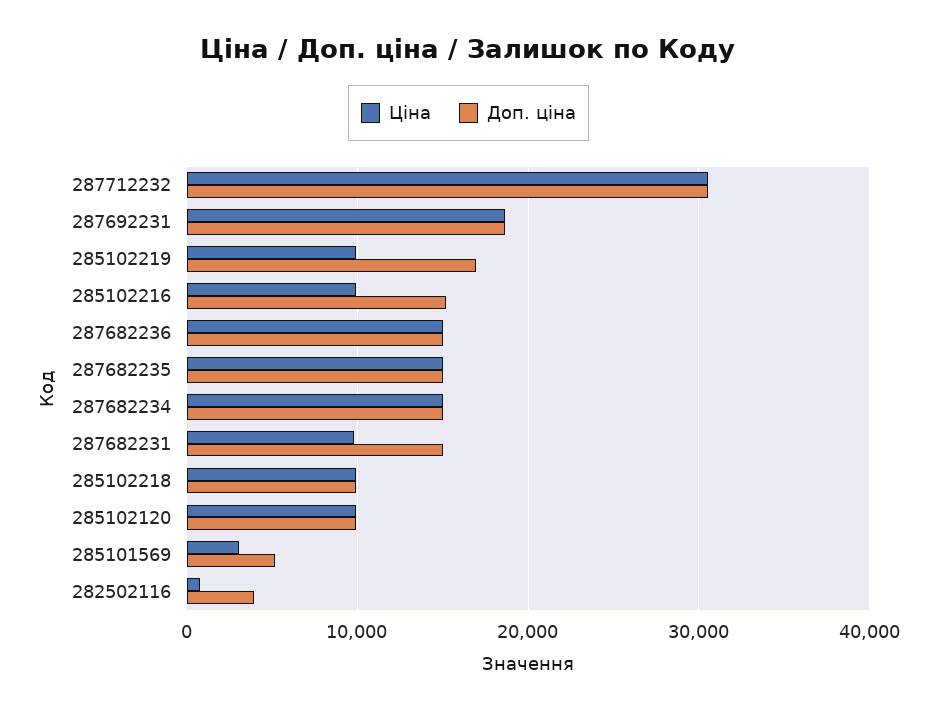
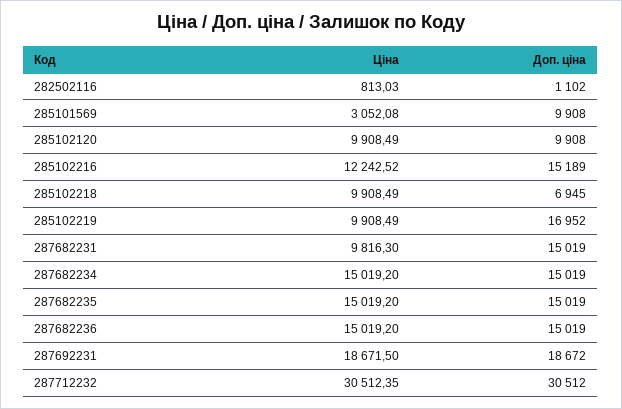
  {
    "Ціна": {
      "287712232": 30512.35,
      "287692231": 18671.5,
      "285102219": 9908.49,
-     "285102216": 10000,
+     "285102216": 12242.52,
      "287682236": 15019.2,
      "287682235": 15019.2,
      "287682234": 15019.2,
      "287682231": 9816.3,
      "285102218": 9908.49,
      "285102120": 9908.49,
      "285101569": 3052.08,
      "282502116": 813.03
    },
    "Доп. ціна": {
      "287712232": 30512,
      "287692231": 18672,
      "285102219": 16952,
      "285102216": 15189,
      "287682236": 15019,
      "287682235": 15019,
      "287682234": 15019,
      "287682231": 15019,
-     "285102218": 10000,
+     "285102218": 6945,
      "285102120": 9908,
-     "285101569": 5000,
+     "285101569": 9908,
-     "282502116": 4000
+     "282502116": 1102
    }
  }

